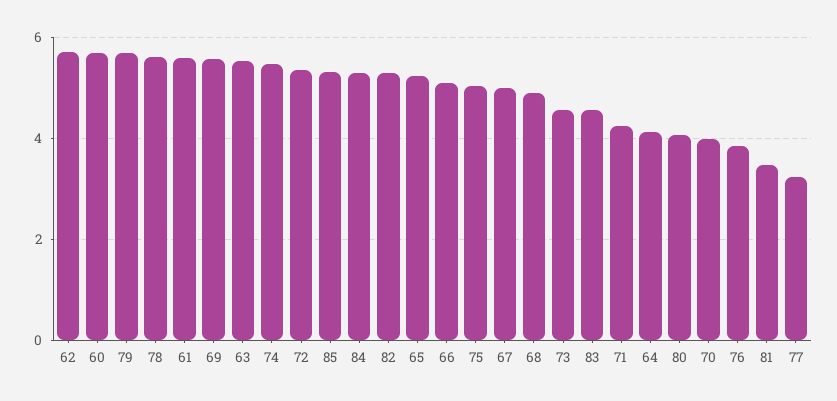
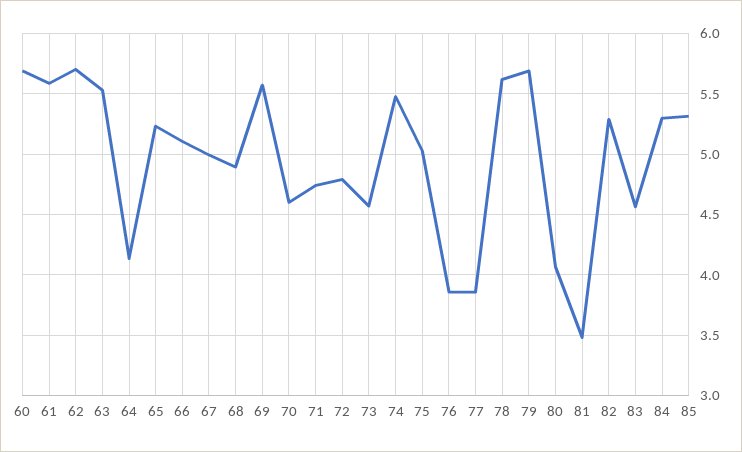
  {
    "62": 5.7,
    "60": 5.7,
    "79": 5.7,
    "78": 5.6,
    "61": 5.6,
    "69": 5.55,
    "63": 5.55,
    "74": 5.5,
-   "72": 5.4,
+   "72": 4.8,
    "85": 5.3,
    "84": 5.3,
    "82": 5.3,
    "65": 5.25,
    "66": 5.1,
    "75": 5.05,
    "67": 5,
    "68": 4.9,
    "73": 4.55,
    "83": 4.55,
-   "71": 4.2,
+   "71": 4.75,
    "64": 4.15,
    "80": 4.05,
-   "70": 4,
+   "70": 4.6,
    "76": 3.85,
    "81": 3.5,
-   "77": 3.2
+   "77": 3.85
  }

